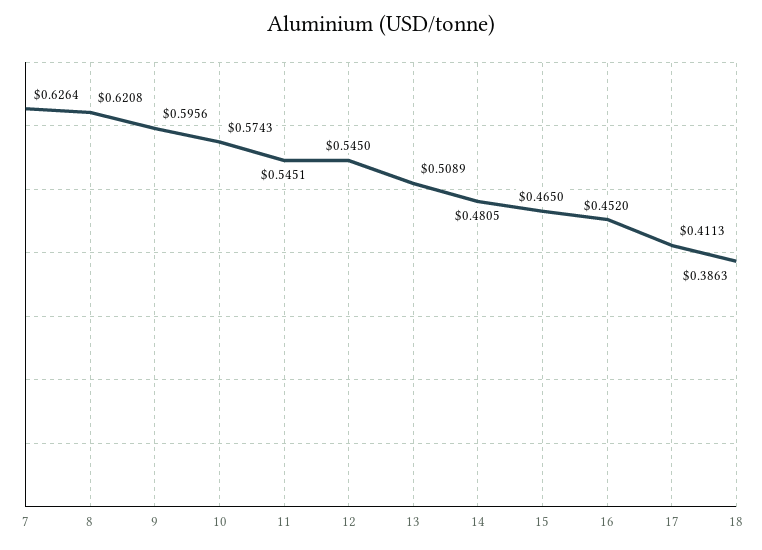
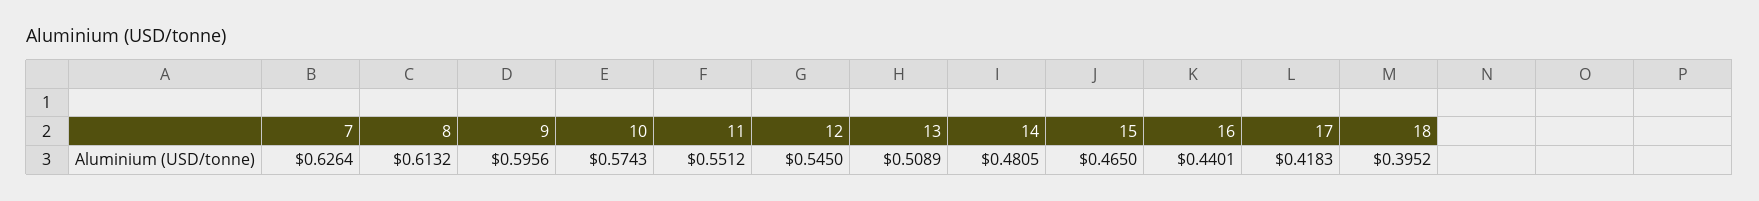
  {
    "7": 0.6264,
-   "8": 0.6208,
+   "8": 0.6132,
    "9": 0.5956,
    "10": 0.5743,
-   "11": 0.5451,
+   "11": 0.5512,
    "12": 0.545,
    "13": 0.5089,
    "14": 0.4805,
    "15": 0.465,
-   "16": 0.452,
+   "16": 0.4401,
-   "17": 0.4113,
+   "17": 0.4183,
-   "18": 0.3863
+   "18": 0.3952
  }

